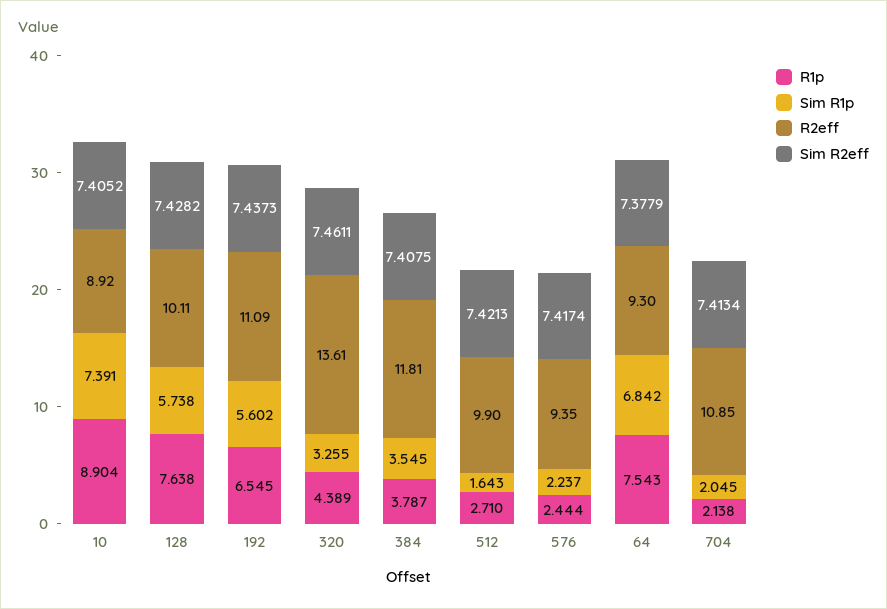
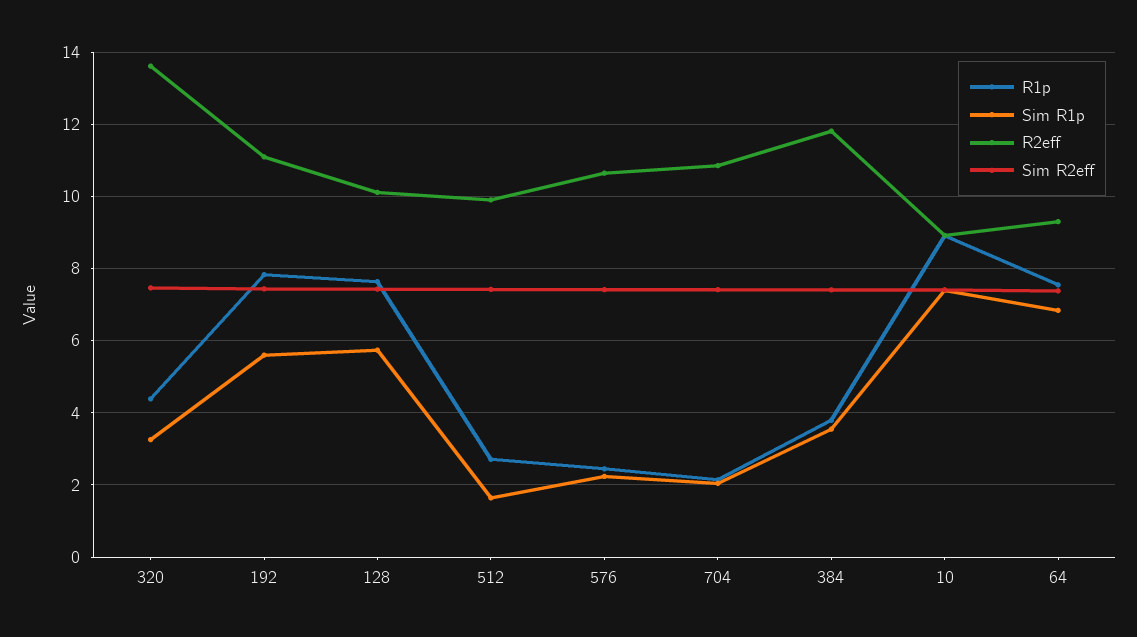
  {
    "R1p": {
      "10": 8.904,
      "128": 7.638,
-     "192": 6.545,
+     "192": 7.8,
      "320": 4.389,
      "384": 3.787,
      "512": 2.71,
      "576": 2.444,
      "64": 7.543,
      "704": 2.138
    },
    "Sim R1p": {
      "10": 7.391,
      "128": 5.738,
      "192": 5.602,
      "320": 3.255,
      "384": 3.545,
      "512": 1.643,
      "576": 2.237,
      "64": 6.842,
      "704": 2.045
    },
    "R2eff": {
      "10": 8.92,
      "128": 10.11,
      "192": 11.09,
      "320": 13.61,
      "384": 11.81,
      "512": 9.9,
-     "576": 9.35,
+     "576": 10.6,
      "64": 9.3,
      "704": 10.85
    },
    "Sim R2eff": {
      "10": 7.4052,
      "128": 7.4282,
      "192": 7.4373,
      "320": 7.4611,
      "384": 7.4075,
      "512": 7.4213,
      "576": 7.4174,
      "64": 7.3779,
      "704": 7.4134
    }
  }

